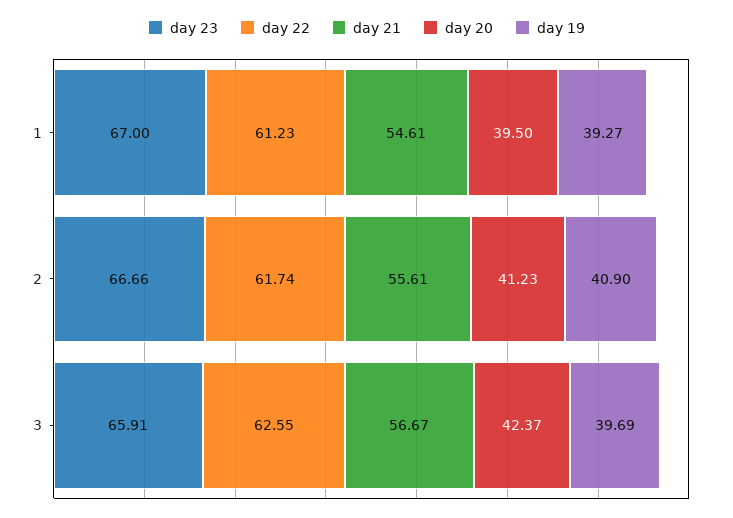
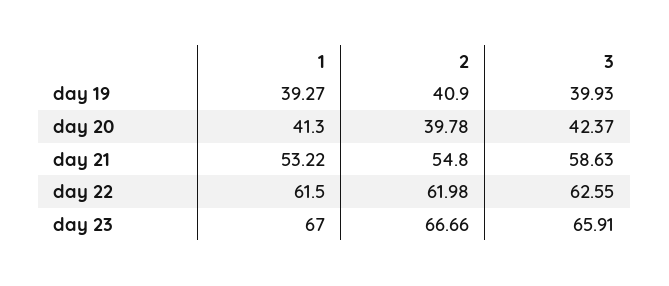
  {
    "day 23": {
      "1": 67,
      "2": 66.66,
      "3": 65.91
    },
    "day 22": {
-     "1": 61.23,
+     "1": 61.5,
-     "2": 61.74,
+     "2": 61.98,
      "3": 62.55
    },
    "day 21": {
-     "1": 54.61,
+     "1": 53.22,
-     "2": 55.61,
+     "2": 54.8,
-     "3": 56.67
+     "3": 58.63
    },
    "day 20": {
-     "1": 39.5,
+     "1": 41.3,
-     "2": 41.23,
+     "2": 39.78,
      "3": 42.37
    },
    "day 19": {
      "1": 39.27,
      "2": 40.9,
-     "3": 39.69
+     "3": 39.93
    }
  }

